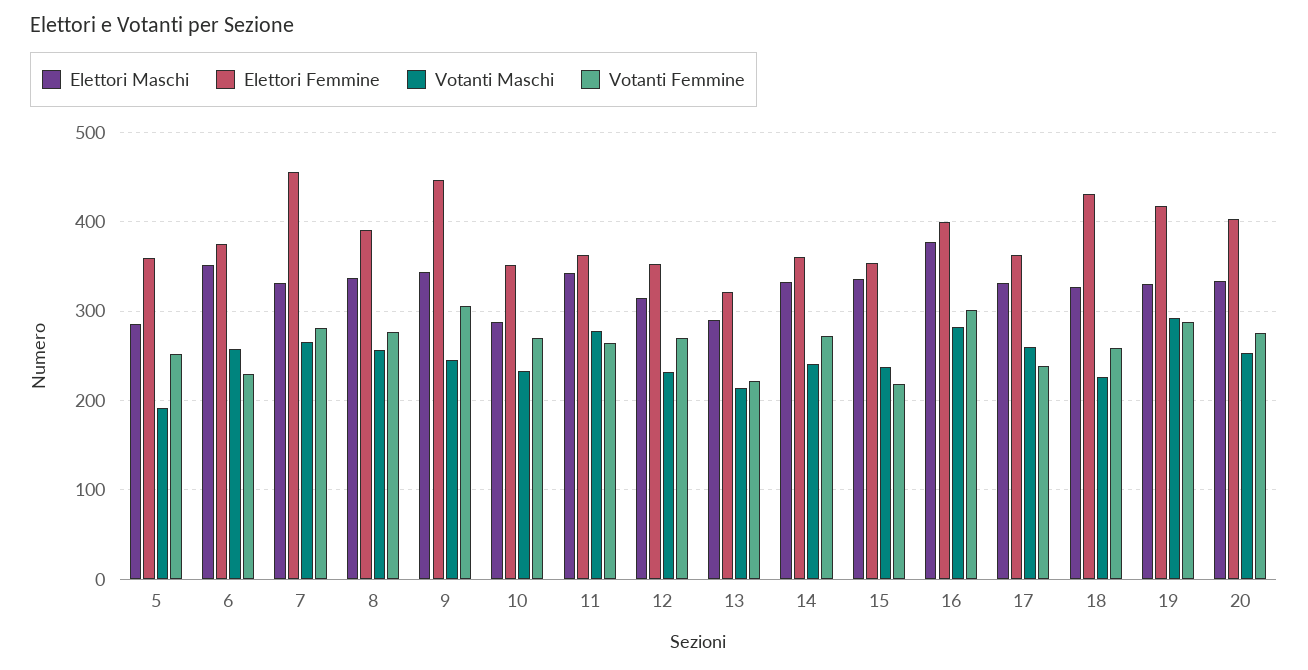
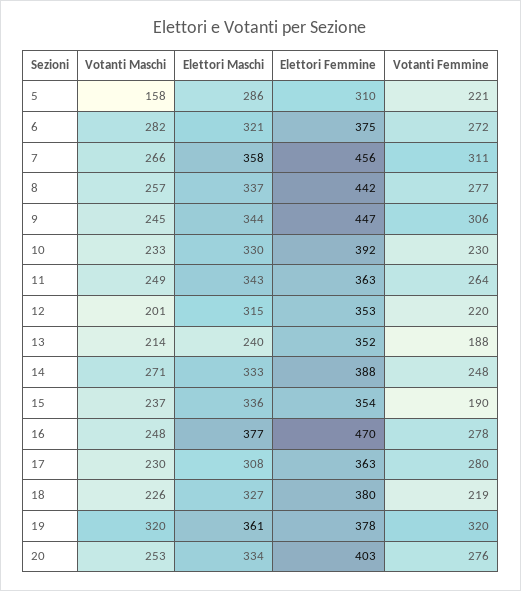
  {
    "Elettori Maschi": {
      "5": 286,
-     "6": 350,
+     "6": 321,
-     "7": 330,
+     "7": 358,
      "8": 337,
      "9": 344,
-     "10": 290,
+     "10": 330,
      "11": 343,
      "12": 315,
-     "13": 290,
+     "13": 240,
      "14": 333,
      "15": 336,
      "16": 377,
-     "17": 330,
+     "17": 308,
      "18": 327,
-     "19": 330,
+     "19": 361,
      "20": 334
    },
    "Elettori Femmine": {
-     "5": 360,
+     "5": 310,
      "6": 375,
      "7": 456,
-     "8": 390,
+     "8": 442,
      "9": 447,
-     "10": 350,
+     "10": 392,
      "11": 363,
      "12": 353,
-     "13": 320,
+     "13": 352,
-     "14": 360,
+     "14": 388,
      "15": 354,
-     "16": 400,
+     "16": 470,
      "17": 363,
-     "18": 430,
+     "18": 380,
-     "19": 420,
+     "19": 378,
      "20": 403
    },
    "Votanti Maschi": {
-     "5": 190,
+     "5": 158,
-     "6": 260,
+     "6": 282,
      "7": 266,
      "8": 257,
      "9": 245,
      "10": 233,
-     "11": 280,
+     "11": 249,
-     "12": 230,
+     "12": 201,
      "13": 214,
-     "14": 240,
+     "14": 271,
      "15": 237,
-     "16": 280,
+     "16": 248,
-     "17": 260,
+     "17": 230,
      "18": 226,
-     "19": 290,
+     "19": 320,
      "20": 253
    },
    "Votanti Femmine": {
-     "5": 250,
+     "5": 221,
-     "6": 230,
+     "6": 272,
-     "7": 280,
+     "7": 311,
      "8": 277,
      "9": 306,
-     "10": 270,
+     "10": 230,
      "11": 264,
-     "12": 270,
+     "12": 220,
-     "13": 220,
+     "13": 188,
-     "14": 270,
+     "14": 248,
-     "15": 220,
+     "15": 190,
-     "16": 300,
+     "16": 278,
-     "17": 240,
+     "17": 280,
-     "18": 260,
+     "18": 219,
-     "19": 290,
+     "19": 320,
      "20": 276
    }
  }

